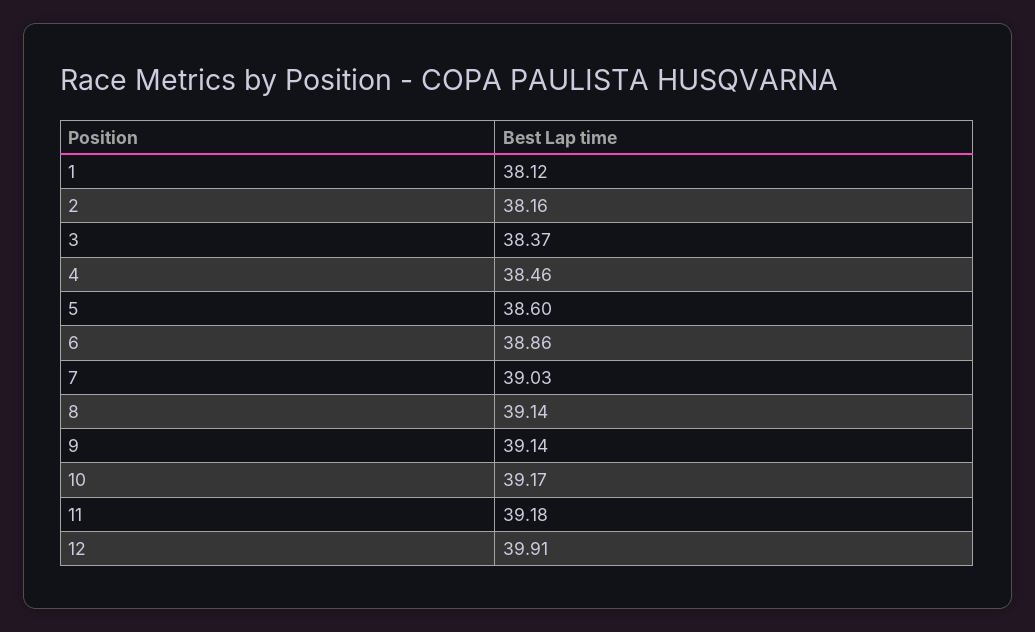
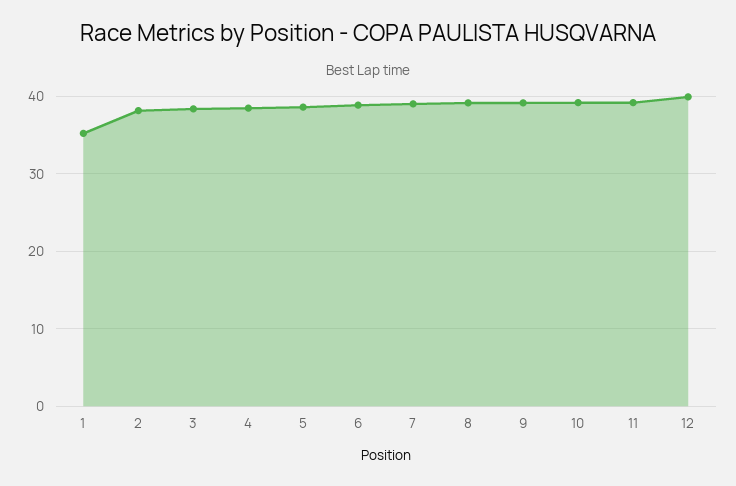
  {
-   "1": 38.12,
+   "1": 35,
    "2": 38.16,
    "3": 38.37,
    "4": 38.46,
    "5": 38.6,
    "6": 38.86,
    "7": 39.03,
    "8": 39.14,
    "9": 39.14,
    "10": 39.17,
    "11": 39.18,
    "12": 39.91
  }

